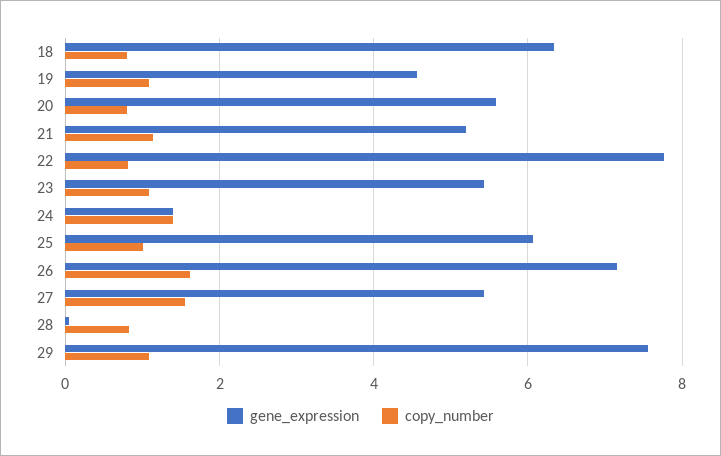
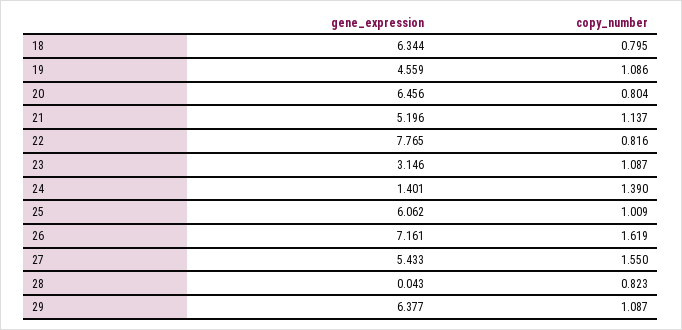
  {
    "gene_expression": {
      "18": 6.344,
      "19": 4.559,
-     "20": 5.6,
+     "20": 6.456,
      "21": 5.196,
      "22": 7.765,
-     "23": 5.4,
+     "23": 3.146,
      "24": 1.401,
      "25": 6.062,
      "26": 7.161,
      "27": 5.433,
      "28": 0.043,
-     "29": 7.6
+     "29": 6.377
    },
    "copy_number": {
      "18": 0.795,
      "19": 1.086,
      "20": 0.804,
      "21": 1.137,
      "22": 0.816,
      "23": 1.087,
      "24": 1.39,
      "25": 1.009,
      "26": 1.619,
      "27": 1.55,
      "28": 0.823,
      "29": 1.087
    }
  }

